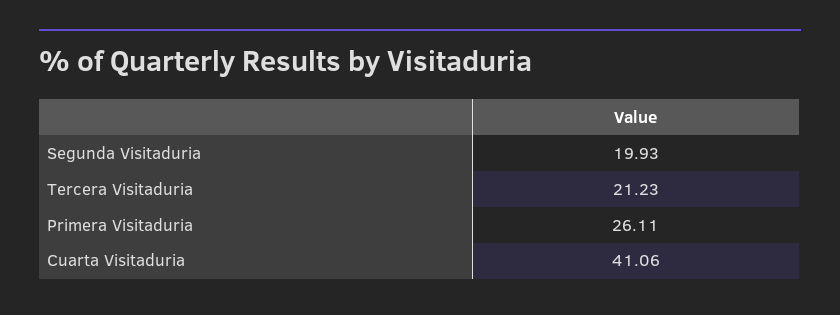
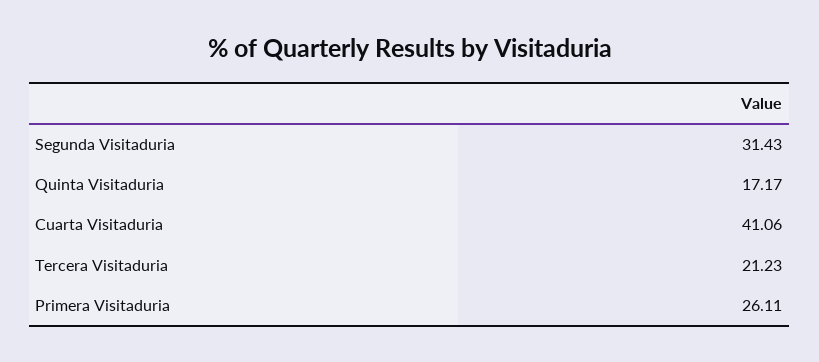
  {
-   "Segunda Visitaduria": 19.93,
+   "Segunda Visitaduria": 31.43,
    "Tercera Visitaduria": 21.23,
    "Primera Visitaduria": 26.11,
-   "Cuarta Visitaduria": 41.06
+   "Cuarta Visitaduria": 41.06,
+   "Quinta Visitaduria": 17.17
  }

